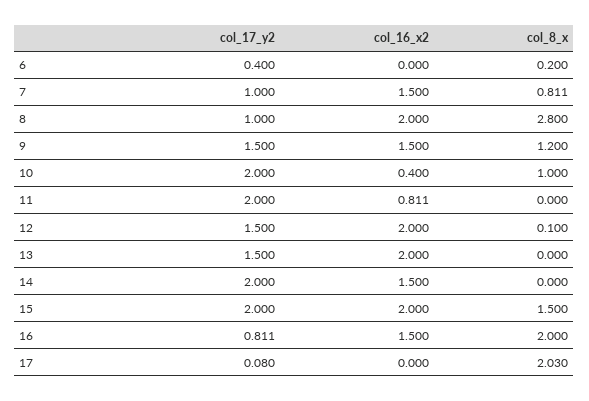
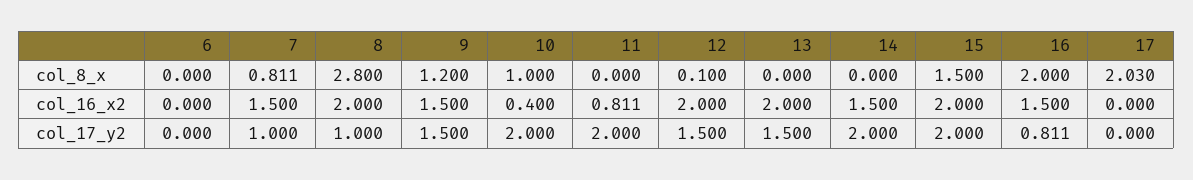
  {
    "col_17_y2": {
-     "6": 0.4,
+     "6": 0,
      "7": 1,
      "8": 1,
      "9": 1.5,
      "10": 2,
      "11": 2,
      "12": 1.5,
      "13": 1.5,
      "14": 2,
      "15": 2,
      "16": 0.811,
-     "17": 0.08
+     "17": 0
    },
    "col_16_x2": {
      "6": 0,
      "7": 1.5,
      "8": 2,
      "9": 1.5,
      "10": 0.4,
      "11": 0.811,
      "12": 2,
      "13": 2,
      "14": 1.5,
      "15": 2,
      "16": 1.5,
      "17": 0
    },
    "col_8_x": {
-     "6": 0.2,
+     "6": 0,
      "7": 0.811,
      "8": 2.8,
      "9": 1.2,
      "10": 1,
      "11": 0,
      "12": 0.1,
      "13": 0,
      "14": 0,
      "15": 1.5,
      "16": 2,
      "17": 2.03
    }
  }

